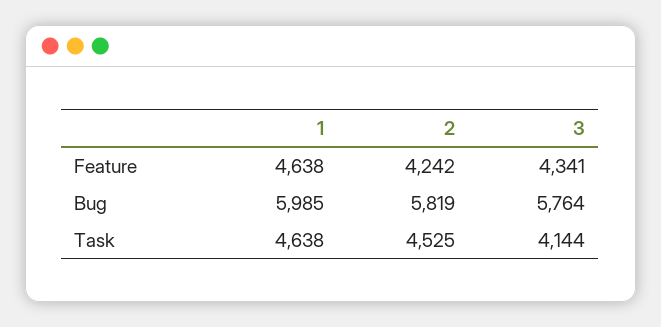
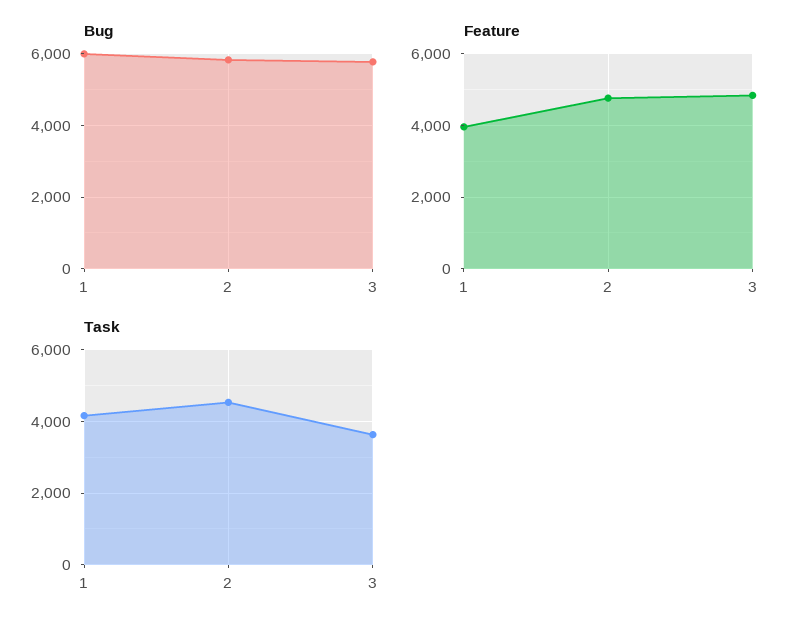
  {
    "Feature": {
-     "1": 4638,
+     "1": 4000,
-     "2": 4242,
+     "2": 4800,
-     "3": 4341
+     "3": 4800
    },
    "Bug": {
      "1": 5985,
      "2": 5819,
      "3": 5764
    },
    "Task": {
-     "1": 4638,
+     "1": 4200,
      "2": 4525,
-     "3": 4144
+     "3": 3600
    }
  }

